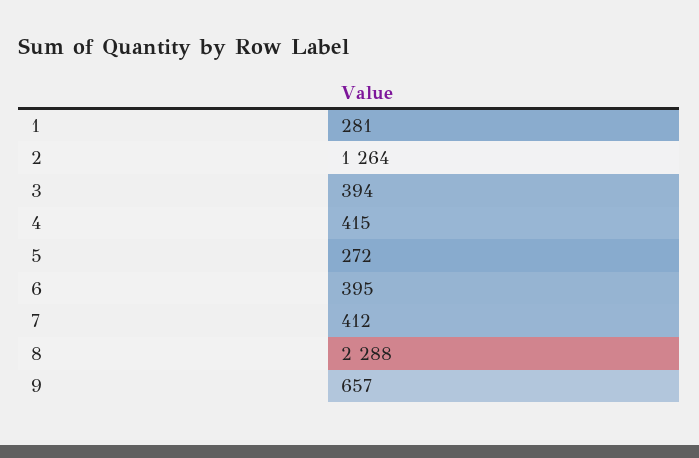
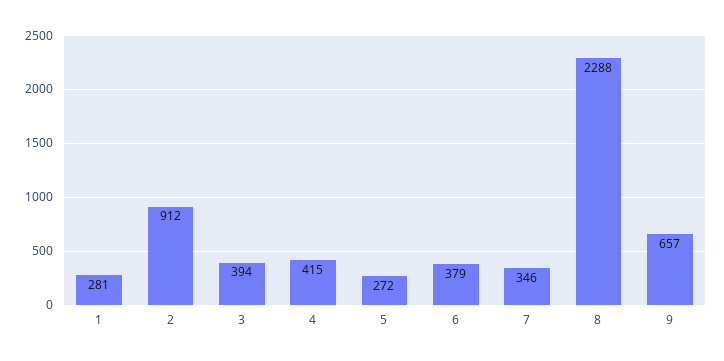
  {
    "1": 281,
-   "2": 1264,
+   "2": 912,
    "3": 394,
    "4": 415,
    "5": 272,
-   "6": 395,
+   "6": 379,
-   "7": 412,
+   "7": 346,
    "8": 2288,
    "9": 657
  }

